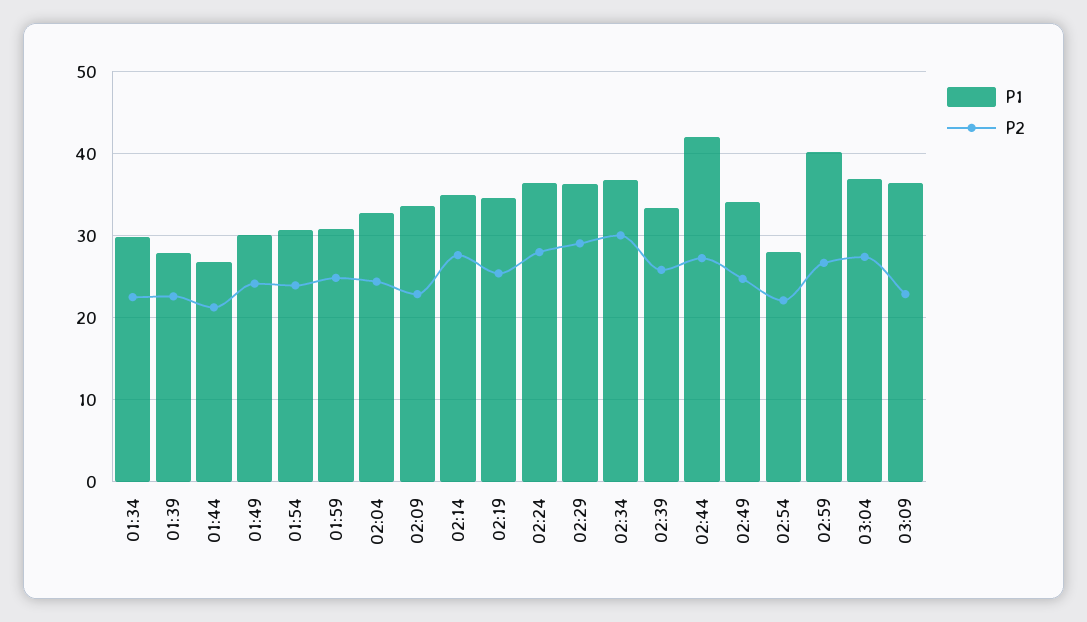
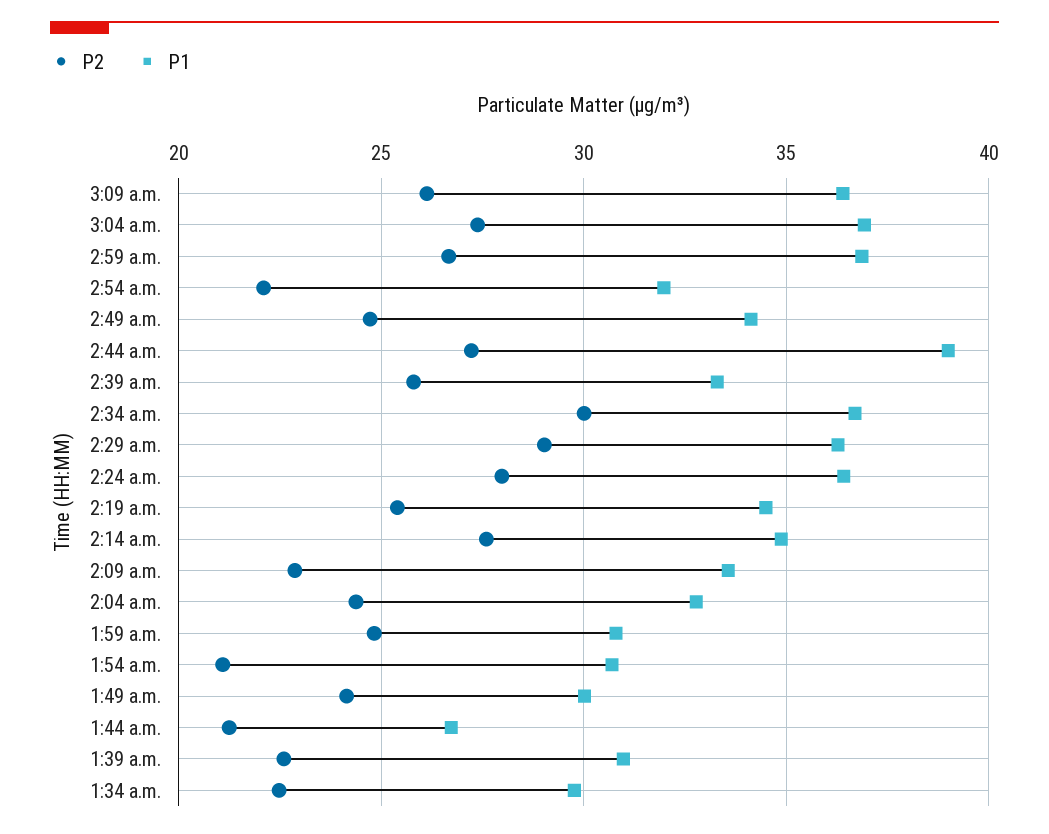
  {
    "P1": {
      "01:34": 30,
-     "01:39": 28,
+     "01:39": 31,
      "01:44": 26.5,
      "01:49": 30,
      "01:54": 30.5,
      "01:59": 31,
      "02:04": 33,
      "02:09": 33.5,
      "02:14": 35,
      "02:19": 34.5,
      "02:24": 36.5,
      "02:29": 36.5,
      "02:34": 36.5,
      "02:39": 33.5,
-     "02:44": 42,
+     "02:44": 39,
      "02:49": 34,
-     "02:54": 28,
+     "02:54": 32,
-     "02:59": 40,
+     "02:59": 37,
      "03:04": 37,
      "03:09": 36.5
    },
    "P2": {
      "01:34": 22.5,
      "01:39": 22.5,
      "01:44": 21.5,
      "01:49": 24,
-     "01:54": 24,
+     "01:54": 21,
      "01:59": 25,
      "02:04": 24.5,
      "02:09": 23,
      "02:14": 27.5,
      "02:19": 25.5,
      "02:24": 28,
      "02:29": 29,
      "02:34": 30,
      "02:39": 26,
      "02:44": 27,
      "02:49": 24.5,
      "02:54": 22,
      "02:59": 26.5,
      "03:04": 27.5,
-     "03:09": 23
+     "03:09": 26
    }
  }

